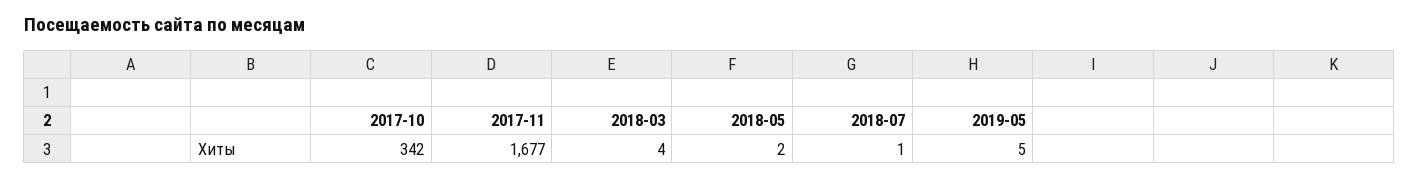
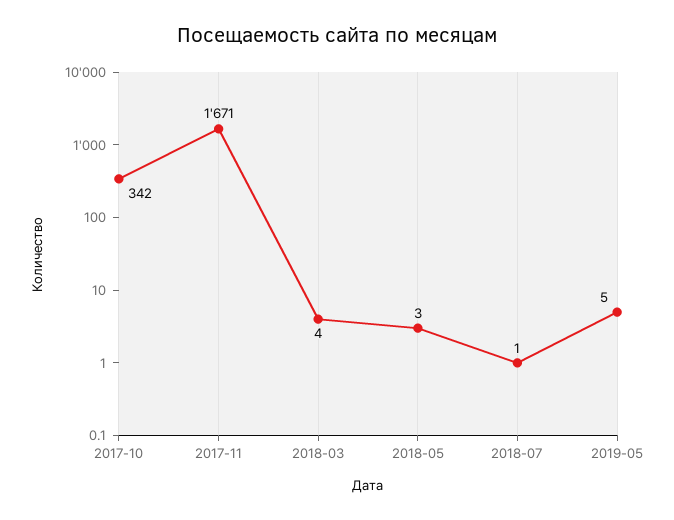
  {
    "2017-10": 342,
-   "2017-11": 1677,
+   "2017-11": 1671,
    "2018-03": 4,
-   "2018-05": 2,
+   "2018-05": 3,
    "2018-07": 1,
    "2019-05": 5
  }

